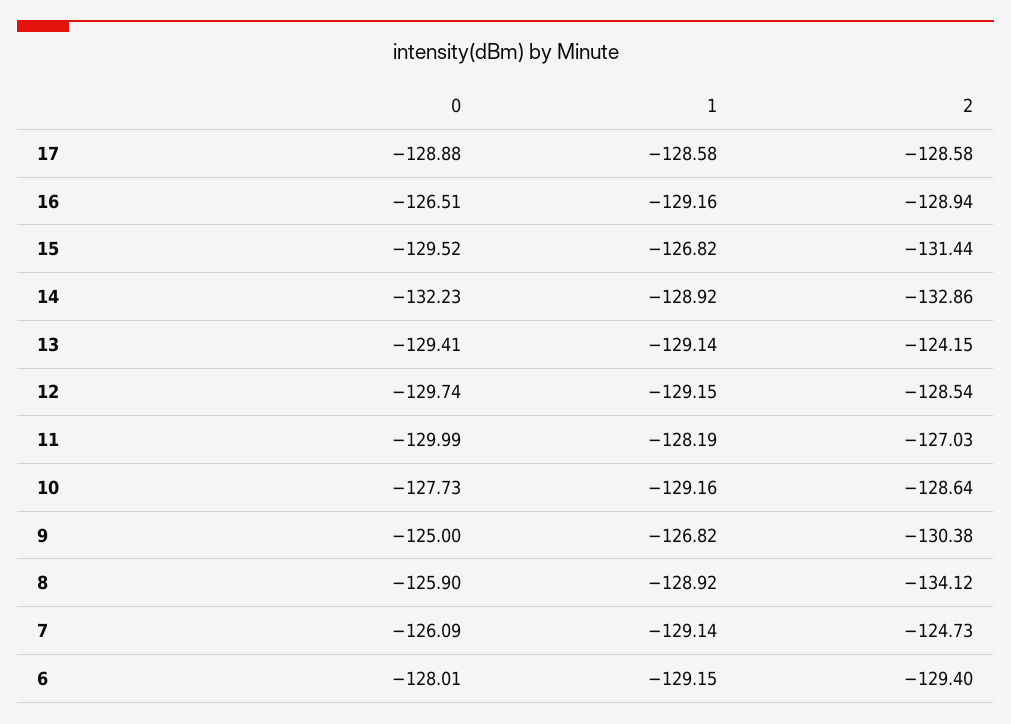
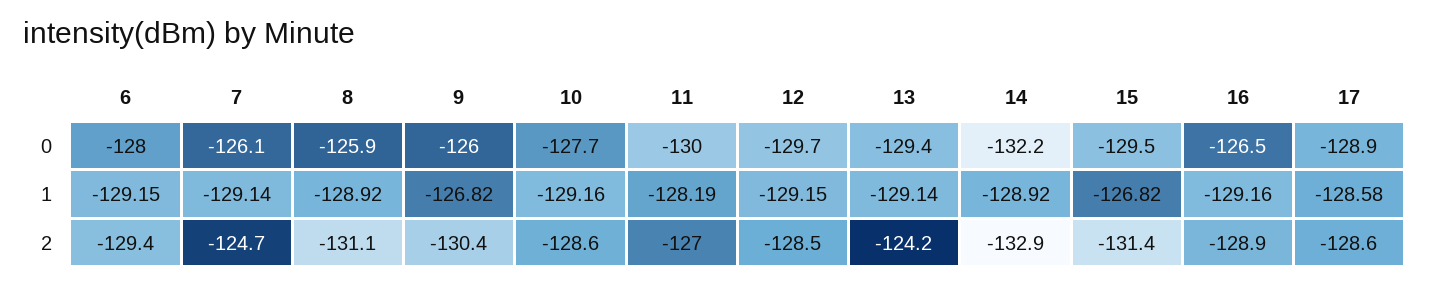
  {
    "0": {
      "17": -128.88,
      "16": -126.51,
      "15": -129.52,
      "14": -132.23,
      "13": -129.41,
      "12": -129.74,
      "11": -129.99,
      "10": -127.73,
-     "9": -125,
+     "9": -126,
      "8": -125.9,
      "7": -126.09,
      "6": -128.01
    },
    "1": {
      "17": -128.58,
      "16": -129.16,
      "15": -126.82,
      "14": -128.92,
      "13": -129.14,
      "12": -129.15,
      "11": -128.19,
      "10": -129.16,
      "9": -126.82,
      "8": -128.92,
      "7": -129.14,
      "6": -129.15
    },
    "2": {
      "17": -128.58,
      "16": -128.94,
      "15": -131.44,
      "14": -132.86,
      "13": -124.15,
      "12": -128.54,
      "11": -127.03,
      "10": -128.64,
      "9": -130.38,
-     "8": -134.12,
+     "8": -131.1,
      "7": -124.73,
      "6": -129.4
    }
  }

